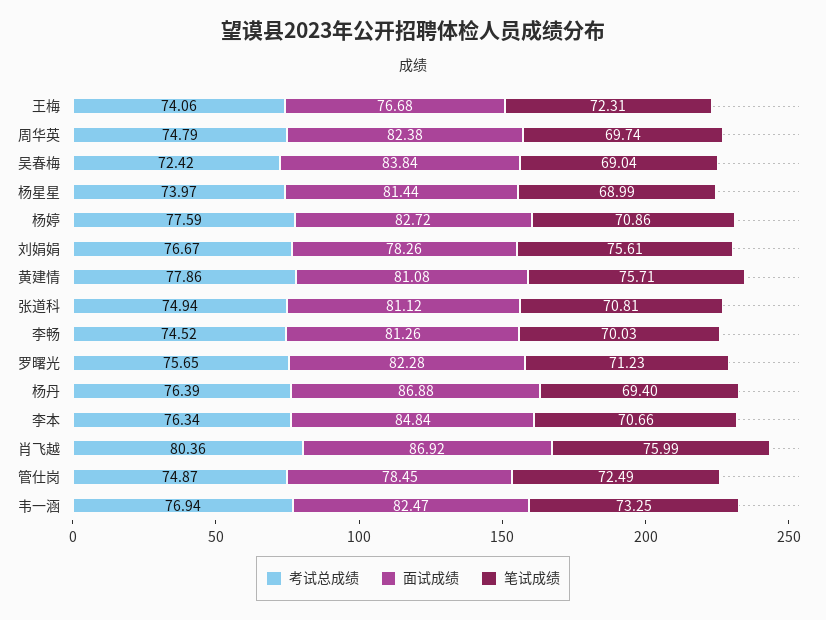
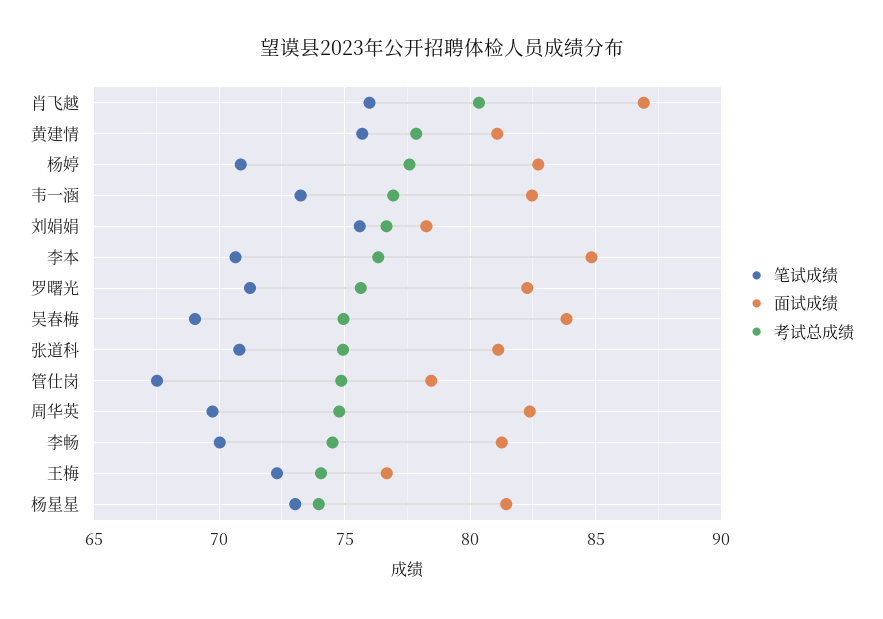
  {
    "考试总成绩": {
      "王梅": 74.06,
      "周华英": 74.79,
-     "吴春梅": 72.42,
+     "吴春梅": 75,
      "杨星星": 73.97,
      "杨婷": 77.59,
      "刘娟娟": 76.67,
      "黄建情": 77.86,
      "张道科": 74.94,
      "李畅": 74.52,
      "罗曙光": 75.65,
-     "杨丹": 76.39,
      "李本": 76.34,
      "肖飞越": 80.36,
      "管仕岗": 74.87,
      "韦一涵": 76.94
    },
    "面试成绩": {
      "王梅": 76.68,
      "周华英": 82.38,
      "吴春梅": 83.84,
      "杨星星": 81.44,
      "杨婷": 82.72,
      "刘娟娟": 78.26,
      "黄建情": 81.08,
      "张道科": 81.12,
      "李畅": 81.26,
      "罗曙光": 82.28,
-     "杨丹": 86.88,
      "李本": 84.84,
      "肖飞越": 86.92,
      "管仕岗": 78.45,
      "韦一涵": 82.47
    },
    "笔试成绩": {
      "王梅": 72.31,
      "周华英": 69.74,
      "吴春梅": 69.04,
-     "杨星星": 68.99,
+     "杨星星": 73,
      "杨婷": 70.86,
      "刘娟娟": 75.61,
      "黄建情": 75.71,
      "张道科": 70.81,
      "李畅": 70.03,
      "罗曙光": 71.23,
-     "杨丹": 69.4,
      "李本": 70.66,
      "肖飞越": 75.99,
-     "管仕岗": 72.49,
+     "管仕岗": 67.5,
      "韦一涵": 73.25
    }
  }

